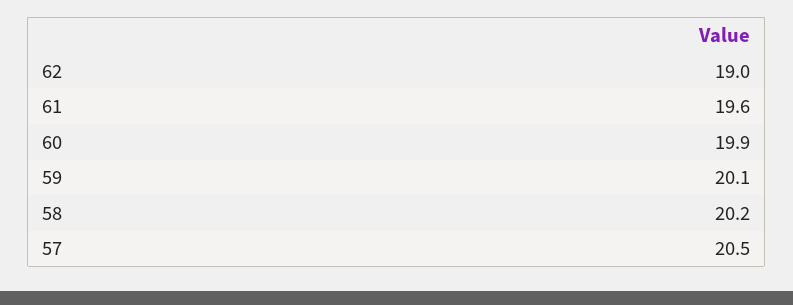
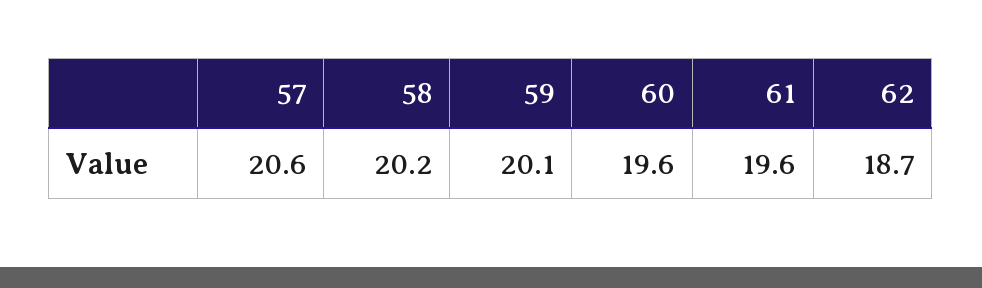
  {
-   "62": 19,
+   "62": 18.7,
    "61": 19.6,
-   "60": 19.9,
+   "60": 19.6,
    "59": 20.1,
    "58": 20.2,
-   "57": 20.5
+   "57": 20.6
  }

